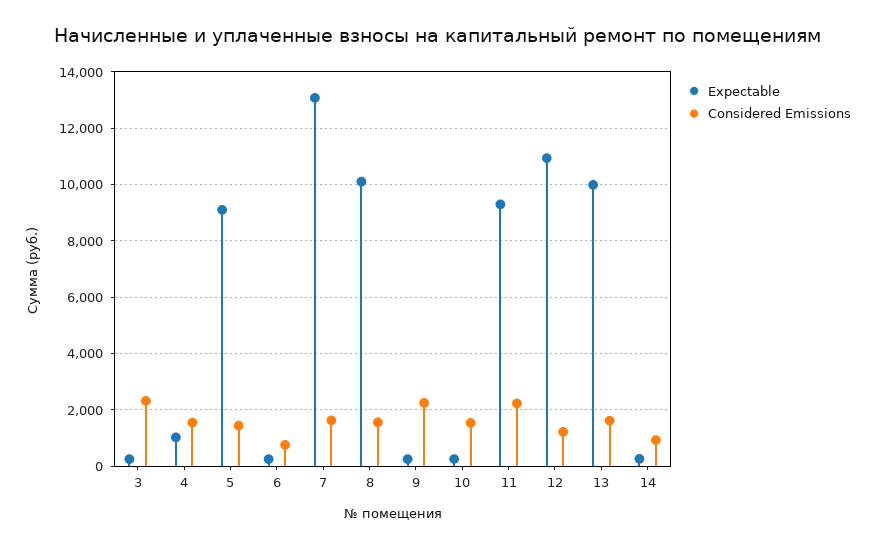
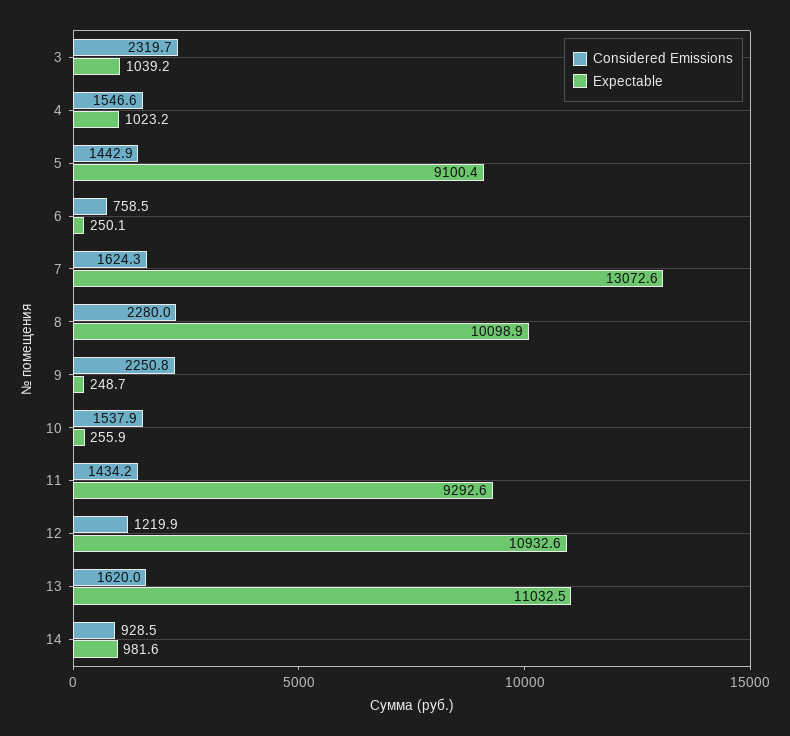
  {
    "Expectable": {
-     "3": 250,
+     "3": 1039.2,
      "4": 1023.2,
      "5": 9100.4,
      "6": 250.1,
      "7": 13072.6,
      "8": 10098.9,
      "9": 248.7,
      "10": 255.9,
      "11": 9292.6,
      "12": 10932.6,
-     "13": 10000,
+     "13": 11032.5,
-     "14": 250
+     "14": 981.6
    },
    "Considered Emissions": {
      "3": 2319.7,
      "4": 1546.6,
      "5": 1442.9,
      "6": 758.5,
      "7": 1624.3,
-     "8": 1500,
+     "8": 2280,
      "9": 2250.8,
      "10": 1537.9,
-     "11": 2250,
+     "11": 1434.2,
      "12": 1219.9,
      "13": 1620,
      "14": 928.5
    }
  }

